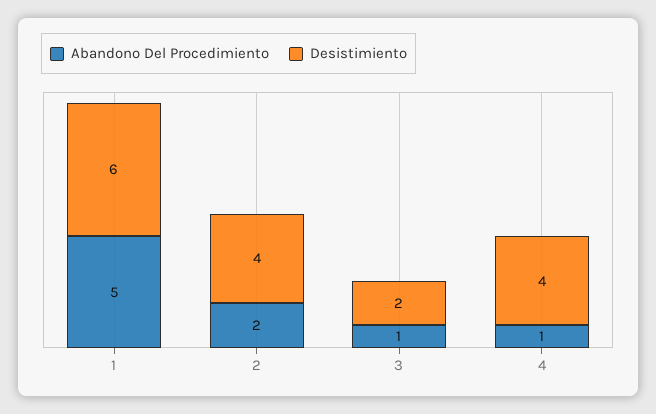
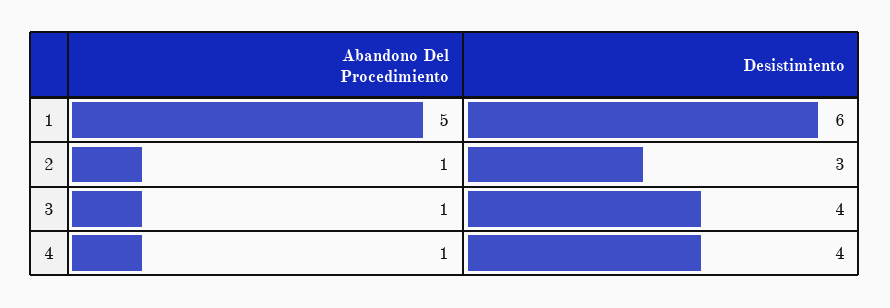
  {
    "Abandono Del Procedimiento": {
      "1": 5,
-     "2": 2,
+     "2": 1,
      "3": 1,
      "4": 1
    },
    "Desistimiento": {
      "1": 6,
-     "2": 4,
+     "2": 3,
-     "3": 2,
+     "3": 4,
      "4": 4
    }
  }

